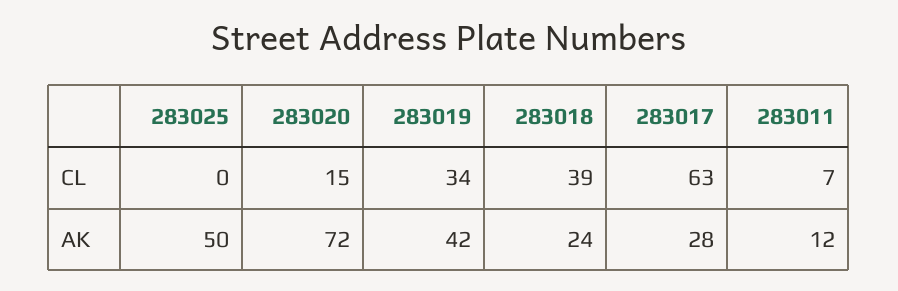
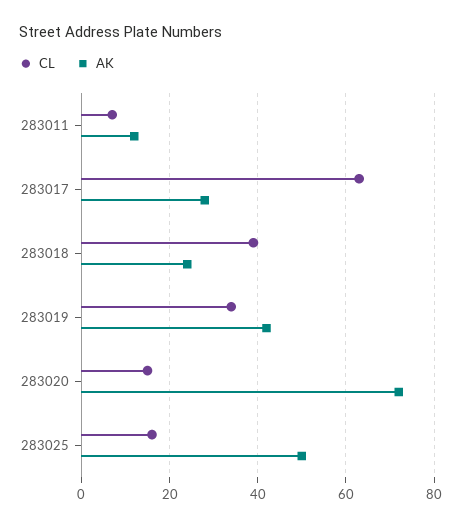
  {
    "CL": {
-     "283025": 0,
+     "283025": 15,
      "283020": 15,
      "283019": 34,
      "283018": 39,
      "283017": 63,
      "283011": 7
    },
    "AK": {
      "283025": 50,
      "283020": 72,
      "283019": 42,
      "283018": 24,
      "283017": 28,
      "283011": 12
    }
  }

